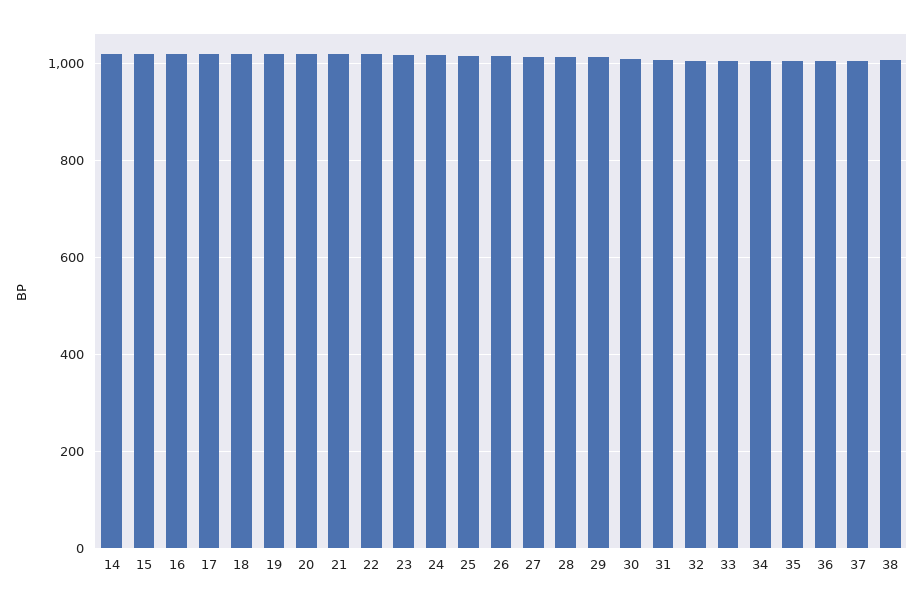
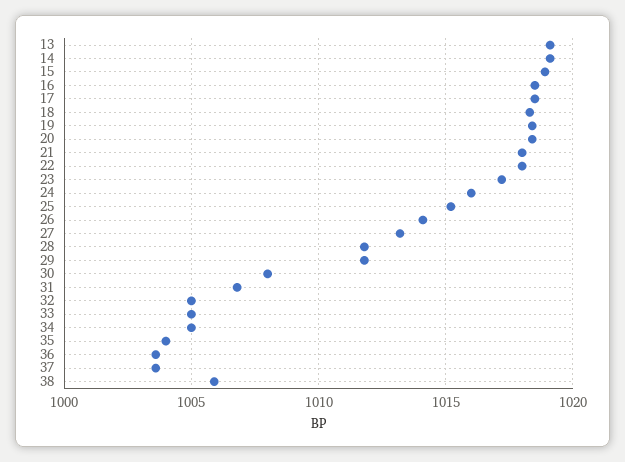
  {
    "14": 1019,
    "15": 1019,
    "16": 1018.5,
    "17": 1018.5,
    "18": 1018.5,
    "19": 1018.5,
    "20": 1018.5,
    "21": 1018,
    "22": 1018,
    "23": 1017,
    "24": 1016,
    "25": 1015,
    "26": 1014,
    "27": 1013,
    "28": 1012,
    "29": 1012,
    "30": 1008,
    "31": 1007,
    "32": 1005,
    "33": 1005,
    "34": 1005,
    "35": 1004,
    "36": 1003.5,
    "37": 1003.5,
-   "38": 1006
+   "38": 1006,
+   "13": 1019
  }

